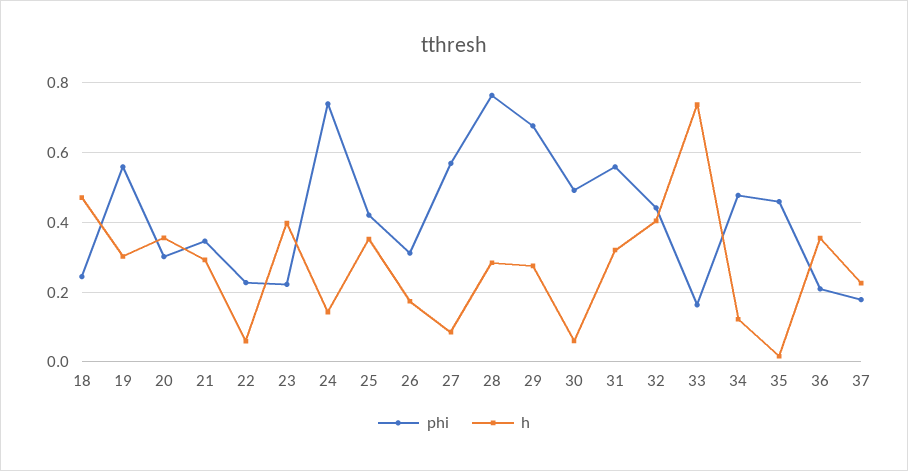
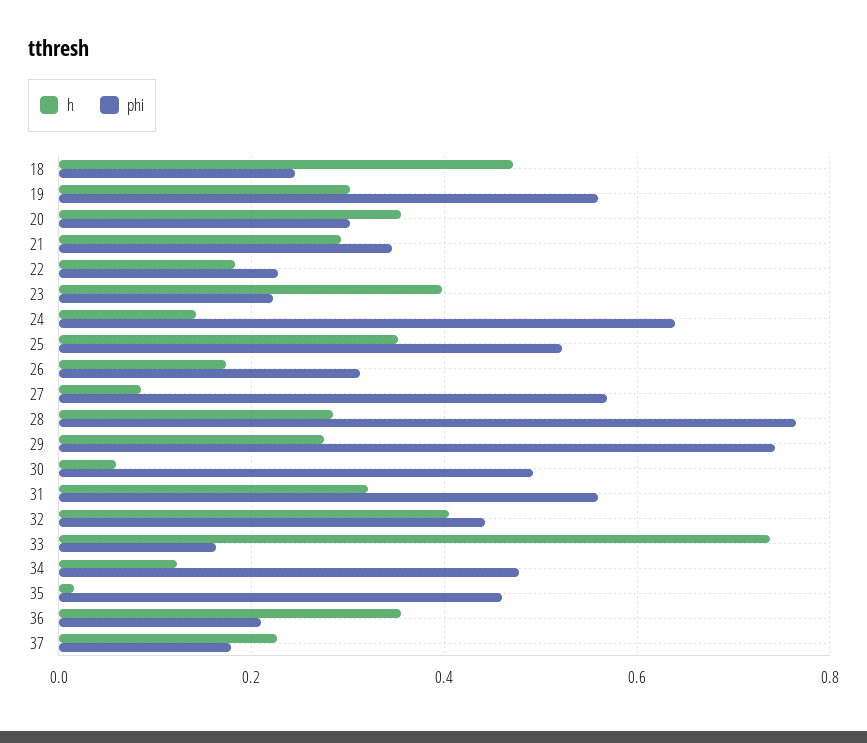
  {
    "phi": {
      "18": 0.24,
      "19": 0.56,
      "20": 0.3,
      "21": 0.34,
      "22": 0.22,
      "23": 0.22,
-     "24": 0.74,
+     "24": 0.64,
-     "25": 0.42,
+     "25": 0.52,
      "26": 0.32,
      "27": 0.56,
      "28": 0.76,
-     "29": 0.68,
+     "29": 0.74,
      "30": 0.5,
      "31": 0.56,
      "32": 0.44,
      "33": 0.16,
      "34": 0.48,
      "35": 0.46,
      "36": 0.2,
      "37": 0.18
    },
    "h": {
      "18": 0.48,
      "19": 0.3,
      "20": 0.36,
      "21": 0.3,
-     "22": 0.06,
+     "22": 0.18,
      "23": 0.4,
      "24": 0.14,
      "25": 0.36,
      "26": 0.18,
      "27": 0.08,
      "28": 0.28,
      "29": 0.28,
      "30": 0.06,
      "31": 0.32,
      "32": 0.4,
      "33": 0.74,
      "34": 0.12,
      "35": 0.02,
      "36": 0.36,
      "37": 0.22
    }
  }

